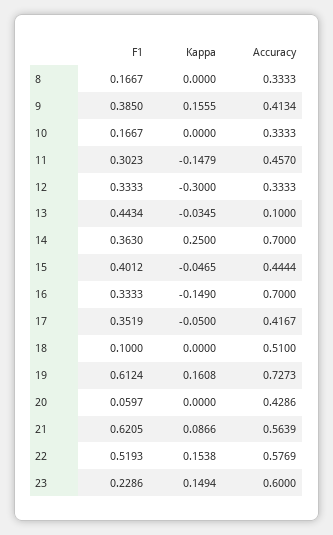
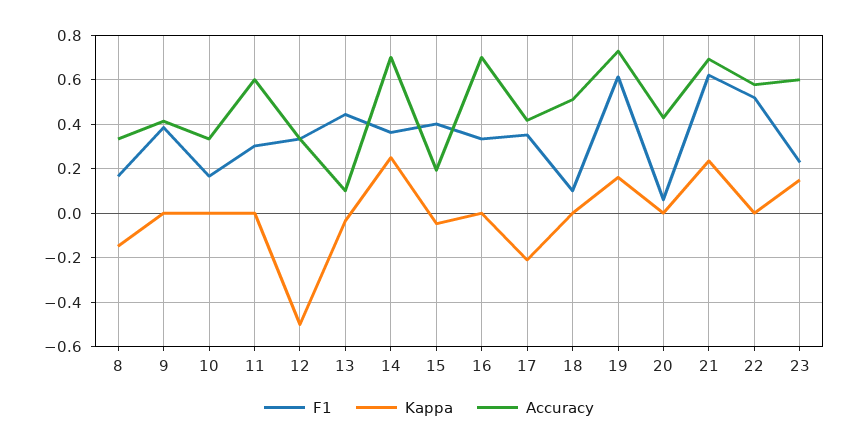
  {
    "F1": {
      "8": 0.1667,
      "9": 0.385,
      "10": 0.1667,
      "11": 0.3023,
      "12": 0.3333,
      "13": 0.4434,
      "14": 0.363,
      "15": 0.4012,
      "16": 0.3333,
      "17": 0.3519,
      "18": 0.1,
      "19": 0.6124,
      "20": 0.0597,
      "21": 0.6205,
      "22": 0.5193,
      "23": 0.2286
    },
    "Kappa": {
-     "8": 0,
+     "8": -0.15,
-     "9": 0.1555,
+     "9": 0,
      "10": 0,
-     "11": -0.1479,
+     "11": 0,
-     "12": -0.3,
+     "12": -0.5,
      "13": -0.0345,
      "14": 0.25,
      "15": -0.0465,
-     "16": -0.149,
+     "16": 0,
-     "17": -0.05,
+     "17": -0.2,
      "18": 0,
      "19": 0.1608,
      "20": 0,
-     "21": 0.0866,
+     "21": 0.25,
-     "22": 0.1538,
+     "22": 0,
      "23": 0.1494
    },
    "Accuracy": {
      "8": 0.3333,
      "9": 0.4134,
      "10": 0.3333,
-     "11": 0.457,
+     "11": 0.6,
      "12": 0.3333,
      "13": 0.1,
      "14": 0.7,
-     "15": 0.4444,
+     "15": 0.2,
      "16": 0.7,
      "17": 0.4167,
      "18": 0.51,
      "19": 0.7273,
      "20": 0.4286,
-     "21": 0.5639,
+     "21": 0.7,
      "22": 0.5769,
      "23": 0.6
    }
  }

